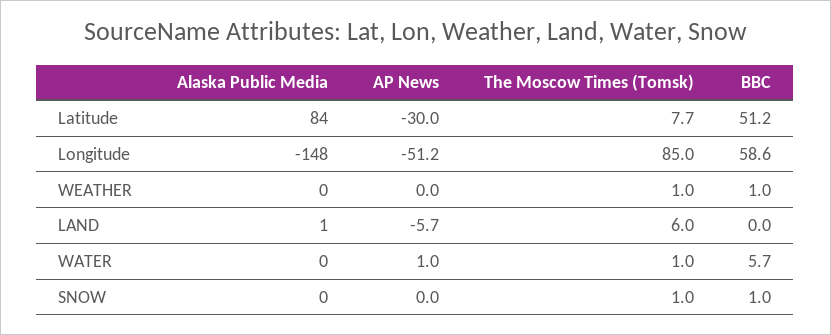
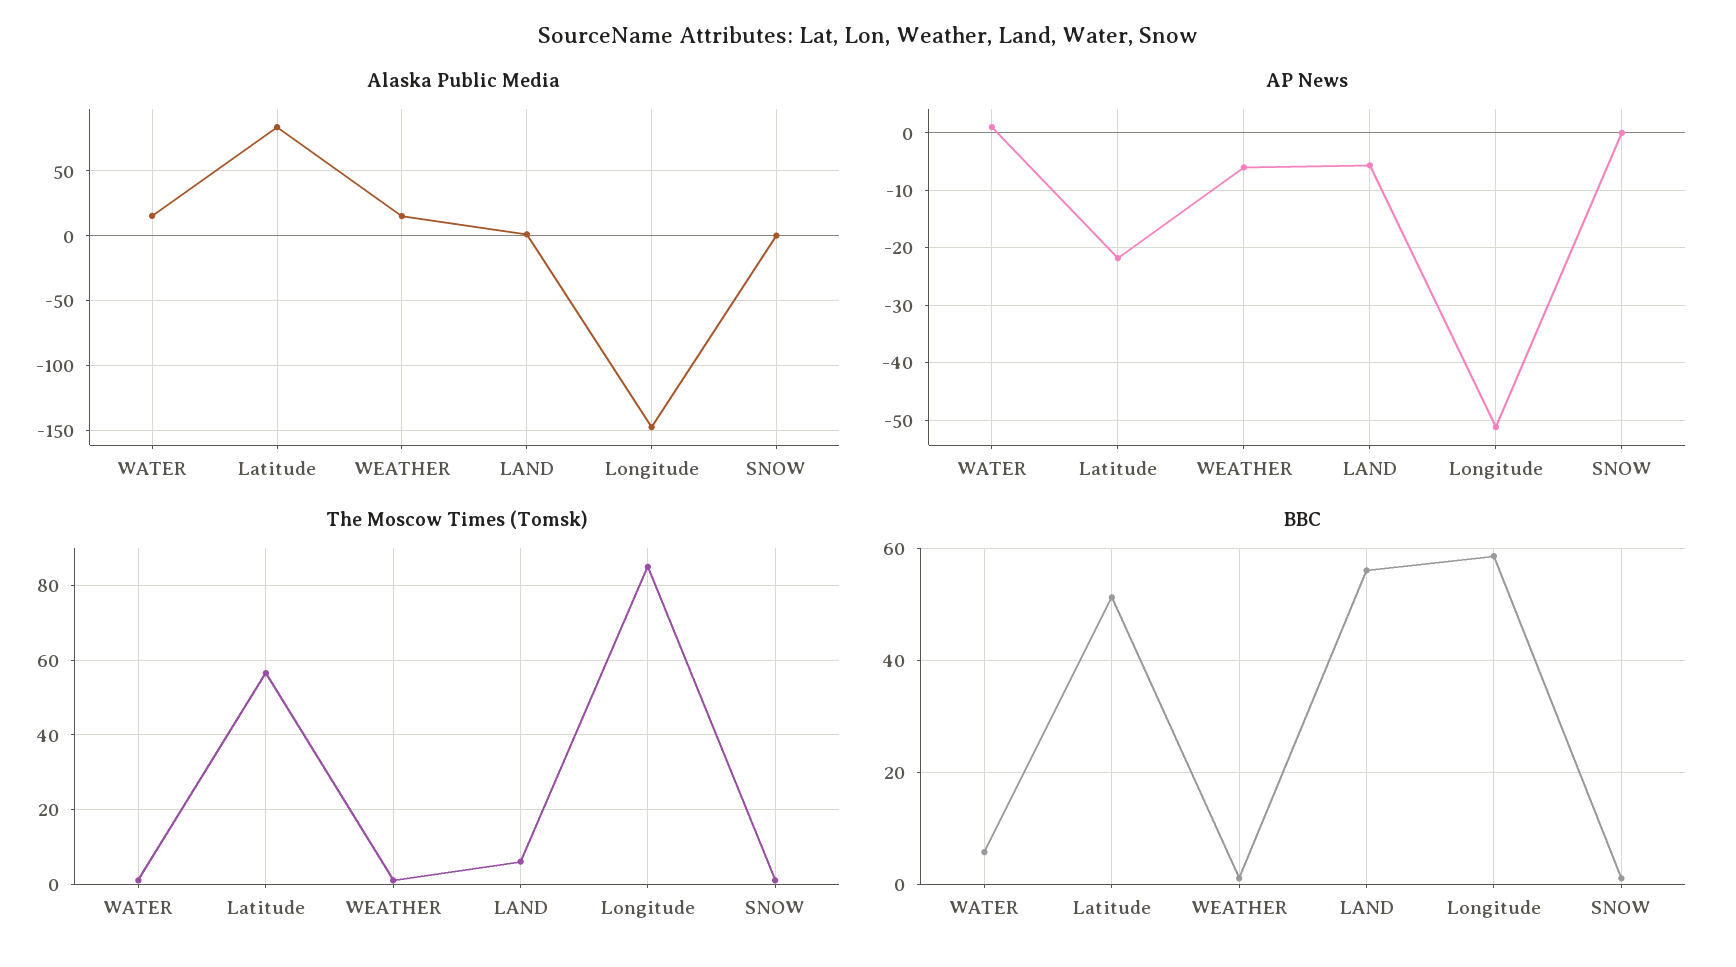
  {
    "Alaska Public Media": {
      "Latitude": 84,
      "Longitude": -148,
-     "WEATHER": 0,
+     "WEATHER": 15,
      "LAND": 1,
-     "WATER": 0,
+     "WATER": 15,
      "SNOW": 0
    },
    "AP News": {
-     "Latitude": -30,
+     "Latitude": -22,
      "Longitude": -51.2,
-     "WEATHER": 0,
+     "WEATHER": -6,
      "LAND": -5.7,
      "WATER": 1,
      "SNOW": 0
    },
    "The Moscow Times (Tomsk)": {
-     "Latitude": 7.7,
+     "Latitude": 56,
      "Longitude": 85,
      "WEATHER": 1,
      "LAND": 6,
      "WATER": 1,
      "SNOW": 1
    },
    "BBC": {
      "Latitude": 51.2,
      "Longitude": 58.6,
      "WEATHER": 1,
-     "LAND": 0,
+     "LAND": 56,
      "WATER": 5.7,
      "SNOW": 1
    }
  }

